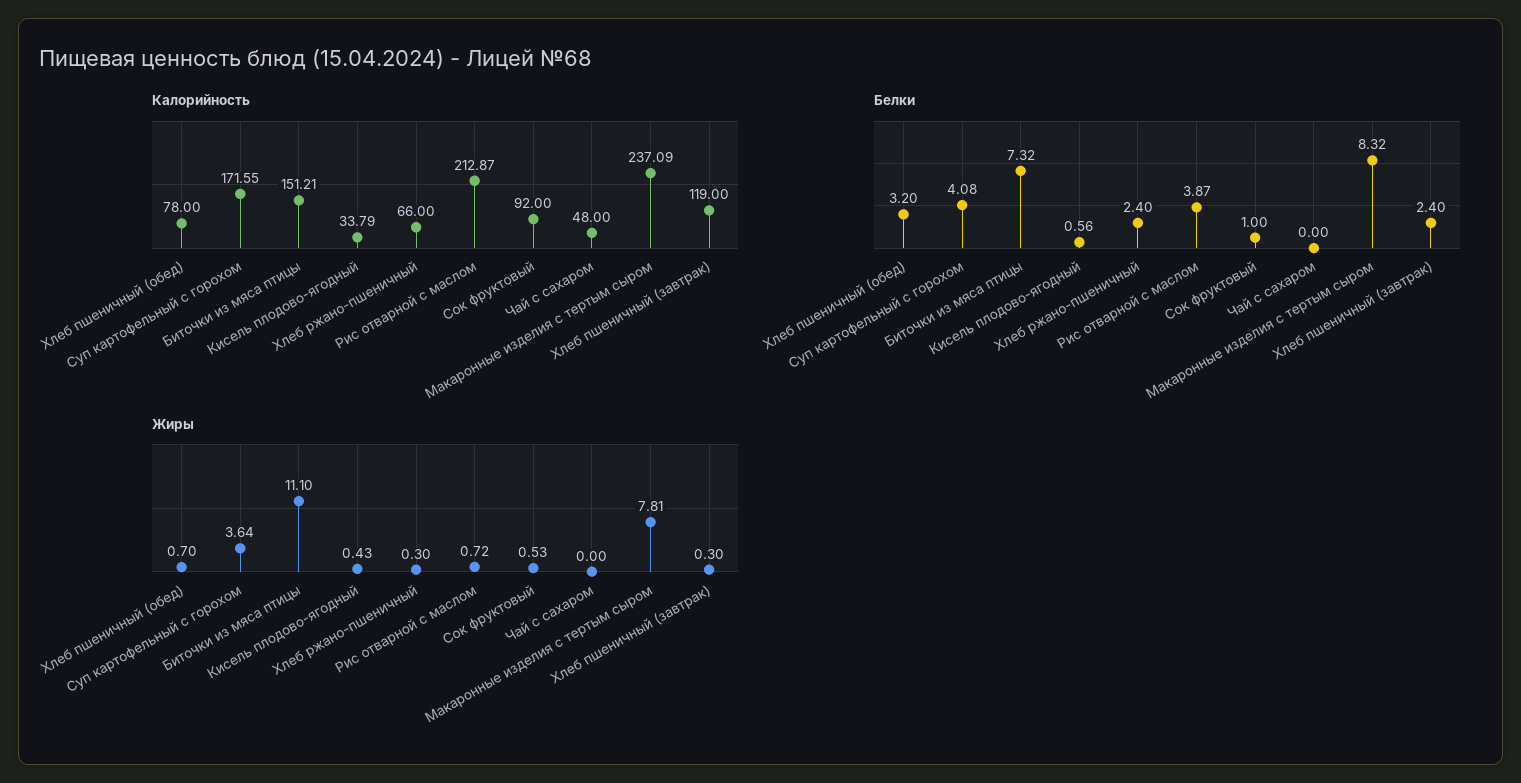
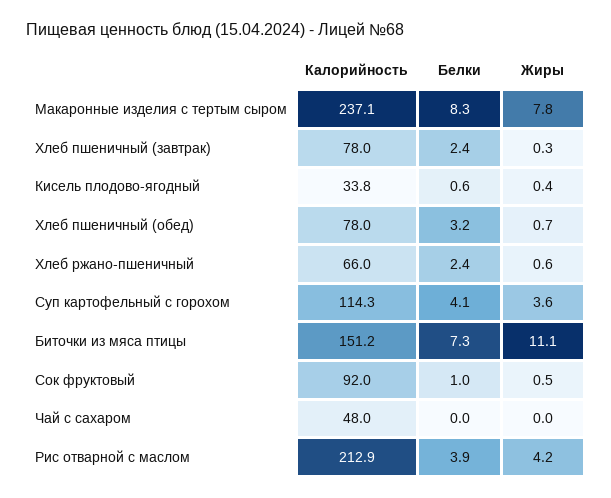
  {
    "Калорийность": {
      "Хлеб пшеничный (обед)": 78,
-     "Суп картофельный с горохом": 171.55,
+     "Суп картофельный с горохом": 114.3,
      "Биточки из мяса птицы": 151.21,
      "Кисель плодово-ягодный": 33.79,
      "Хлеб ржано-пшеничный": 66,
      "Рис отварной с маслом": 212.87,
      "Сок фруктовый": 92,
      "Чай с сахаром": 48,
      "Макаронные изделия с тертым сыром": 237.09,
-     "Хлеб пшеничный (завтрак)": 119
+     "Хлеб пшеничный (завтрак)": 78
    },
    "Белки": {
      "Хлеб пшеничный (обед)": 3.2,
      "Суп картофельный с горохом": 4.08,
      "Биточки из мяса птицы": 7.32,
      "Кисель плодово-ягодный": 0.56,
      "Хлеб ржано-пшеничный": 2.4,
      "Рис отварной с маслом": 3.87,
      "Сок фруктовый": 1,
      "Чай с сахаром": 0,
      "Макаронные изделия с тертым сыром": 8.32,
      "Хлеб пшеничный (завтрак)": 2.4
    },
    "Жиры": {
      "Хлеб пшеничный (обед)": 0.7,
      "Суп картофельный с горохом": 3.64,
      "Биточки из мяса птицы": 11.1,
      "Кисель плодово-ягодный": 0.43,
-     "Хлеб ржано-пшеничный": 0.3,
+     "Хлеб ржано-пшеничный": 0.6,
-     "Рис отварной с маслом": 0.72,
+     "Рис отварной с маслом": 4.2,
      "Сок фруктовый": 0.53,
      "Чай с сахаром": 0,
      "Макаронные изделия с тертым сыром": 7.81,
      "Хлеб пшеничный (завтрак)": 0.3
    }
  }

